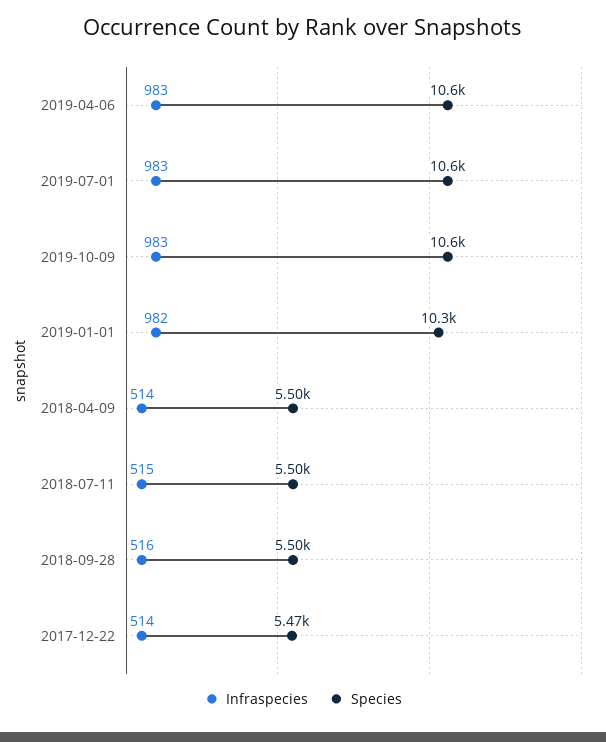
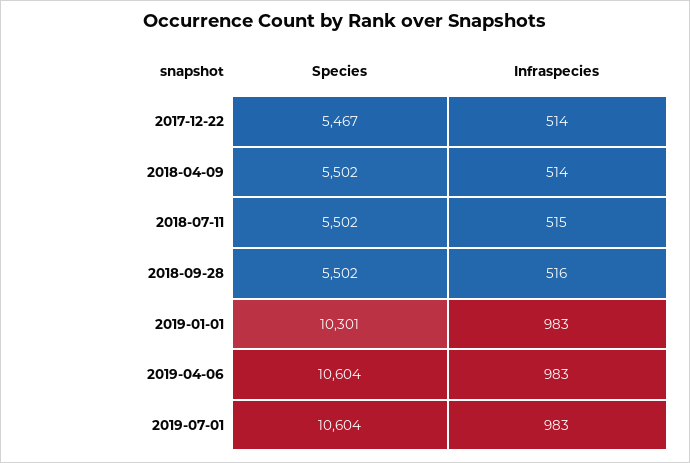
  {
    "Infraspecies": {
      "2019-04-06": 983,
      "2019-07-01": 983,
-     "2019-10-09": 983,
-     "2019-01-01": 982,
+     "2019-01-01": 983,
      "2018-04-09": 514,
      "2018-07-11": 515,
      "2018-09-28": 516,
      "2017-12-22": 514
    },
    "Species": {
      "2019-04-06": 10604,
      "2019-07-01": 10604,
-     "2019-10-09": 10600,
      "2019-01-01": 10301,
      "2018-04-09": 5502,
      "2018-07-11": 5502,
      "2018-09-28": 5502,
      "2017-12-22": 5467
    }
  }

